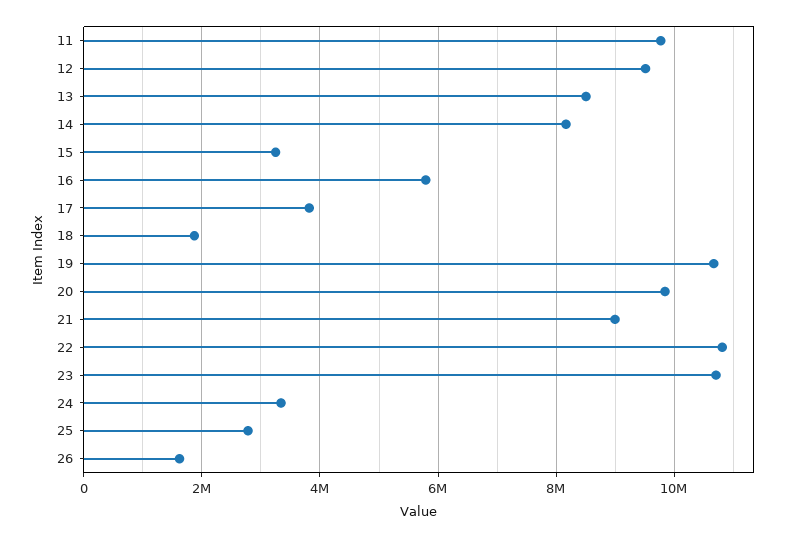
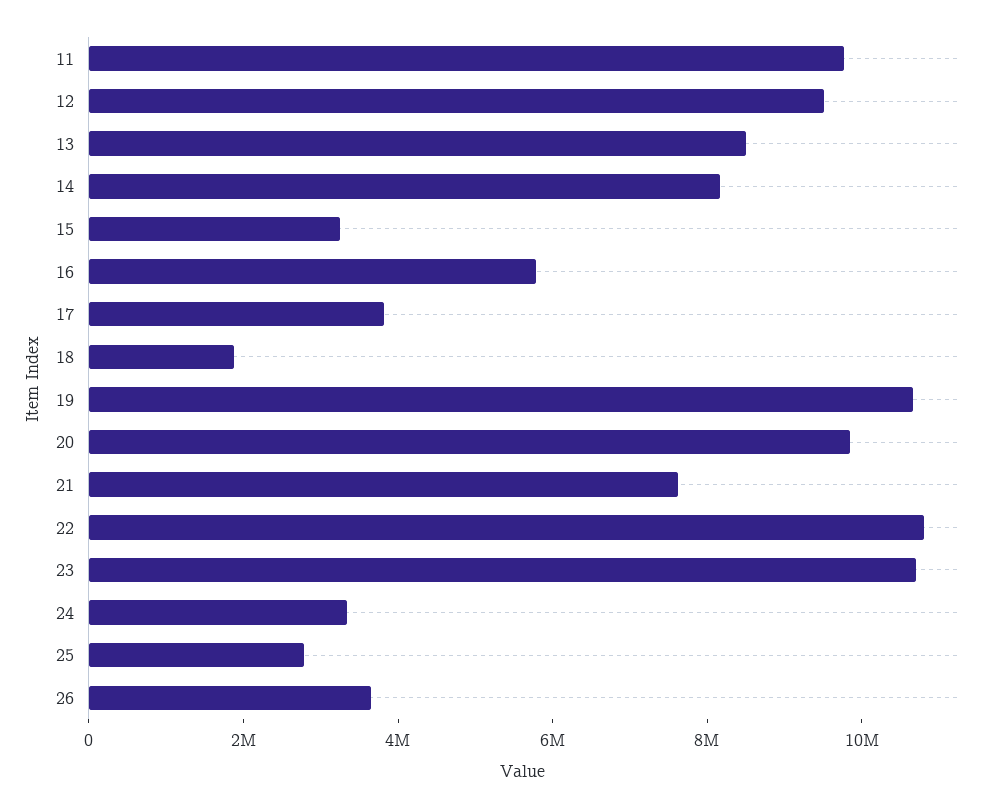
  {
    "11": 9800000,
    "12": 9600000,
    "13": 8600000,
    "14": 8200000,
    "15": 3200000,
    "16": 5800000,
    "17": 3800000,
    "18": 1800000,
    "19": 10600000,
    "20": 9800000,
-   "21": 9000000,
+   "21": 7500000,
    "22": 10800000,
    "23": 10800000,
    "24": 3400000,
    "25": 2800000,
-   "26": 1600000
+   "26": 3500000
  }

